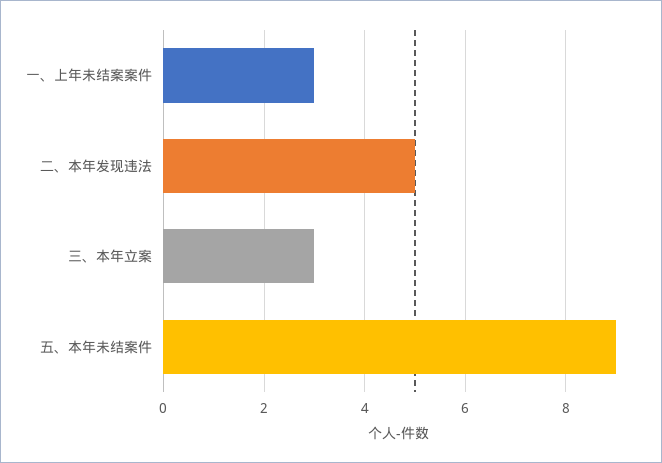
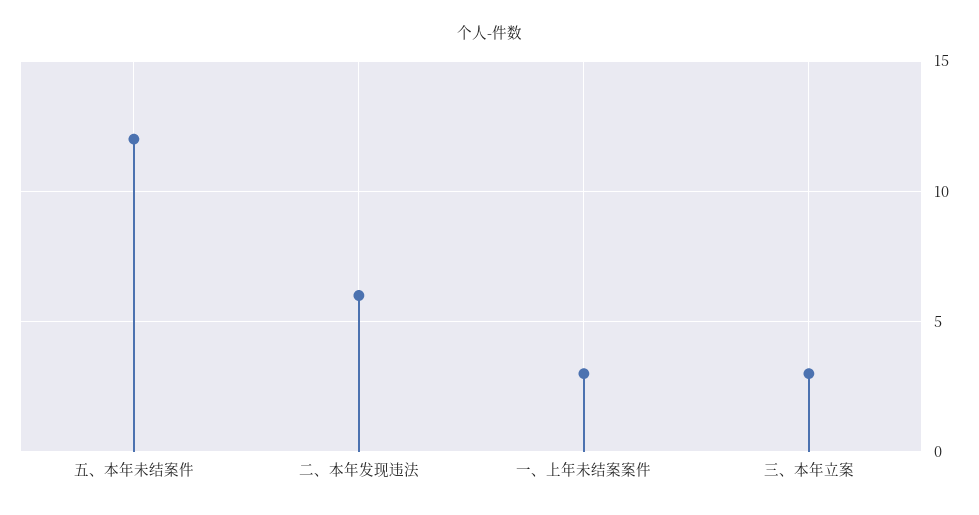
  {
    "一、上年未结案案件": 3,
-   "二、本年发现违法": 5,
+   "二、本年发现违法": 6,
    "三、本年立案": 3,
-   "五、本年未结案件": 9
+   "五、本年未结案件": 12
  }

